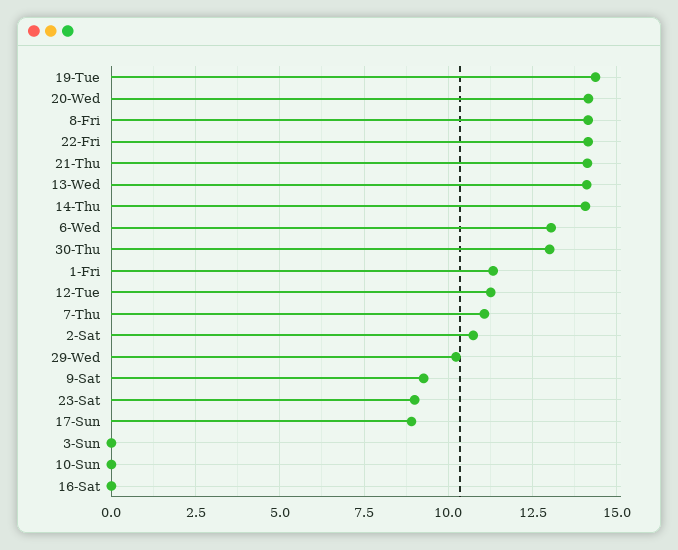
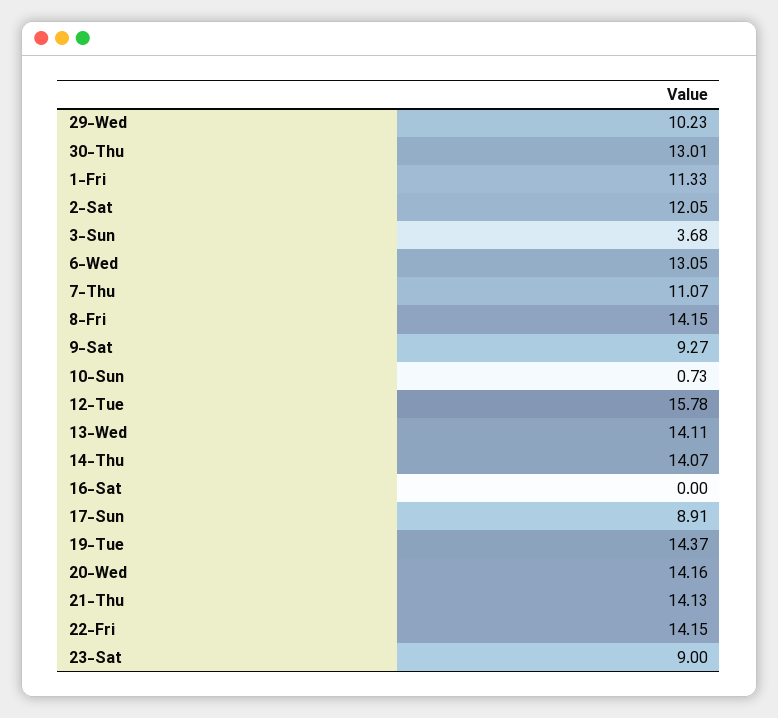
  {
    "19-Tue": 14.37,
    "20-Wed": 14.16,
    "8-Fri": 14.15,
    "22-Fri": 14.15,
    "21-Thu": 14.13,
    "13-Wed": 14.11,
    "14-Thu": 14.07,
    "6-Wed": 13.05,
    "30-Thu": 13.01,
    "1-Fri": 11.33,
-   "12-Tue": 11.25,
+   "12-Tue": 15.78,
    "7-Thu": 11.07,
-   "2-Sat": 10.75,
+   "2-Sat": 12.05,
    "29-Wed": 10.23,
    "9-Sat": 9.27,
    "23-Sat": 9,
    "17-Sun": 8.91,
-   "3-Sun": 0,
+   "3-Sun": 3.68,
-   "10-Sun": 0,
+   "10-Sun": 0.73,
    "16-Sat": 0
  }

